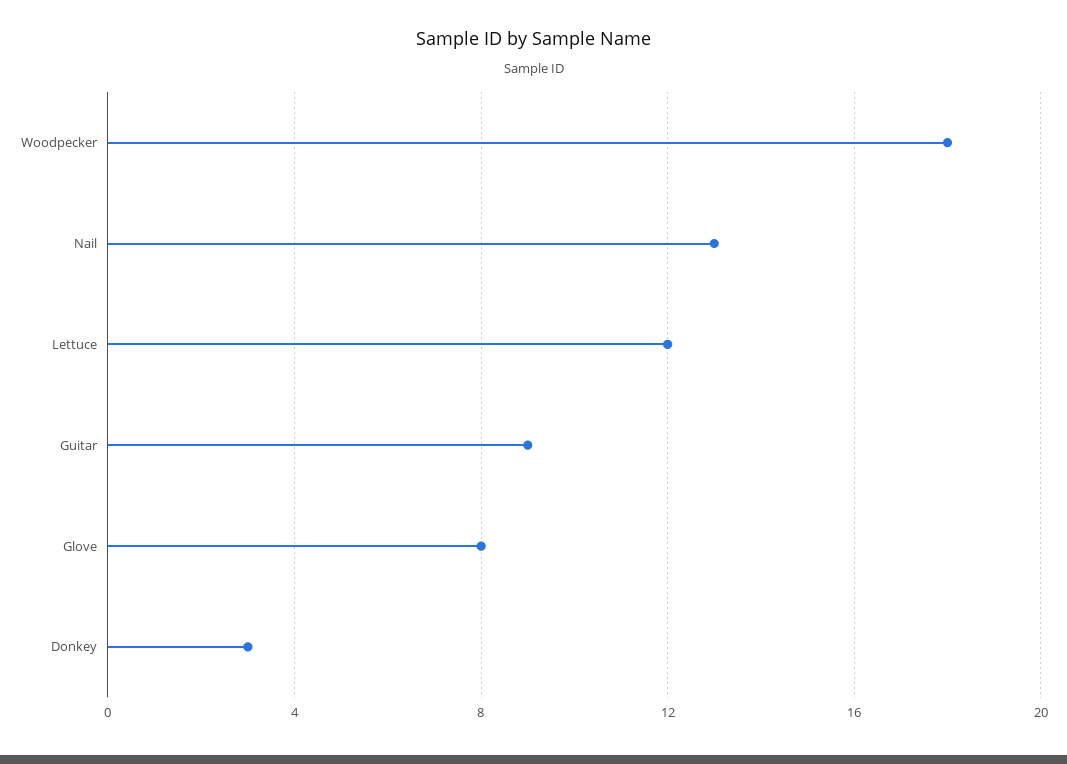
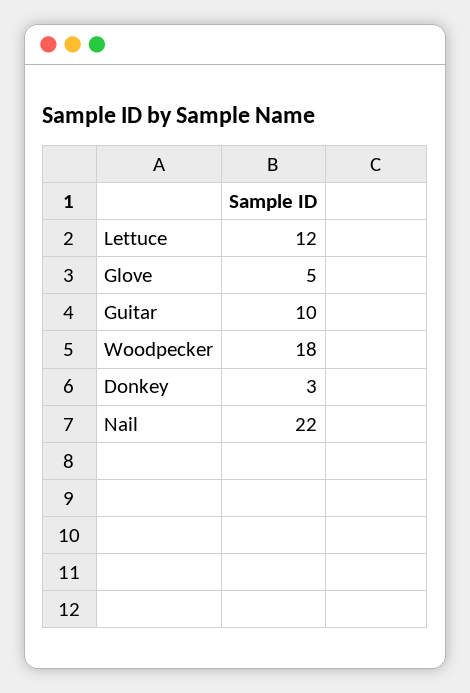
  {
    "Woodpecker": 18,
-   "Nail": 13,
+   "Nail": 22,
    "Lettuce": 12,
-   "Guitar": 9,
+   "Guitar": 10,
-   "Glove": 8,
+   "Glove": 5,
    "Donkey": 3
  }

